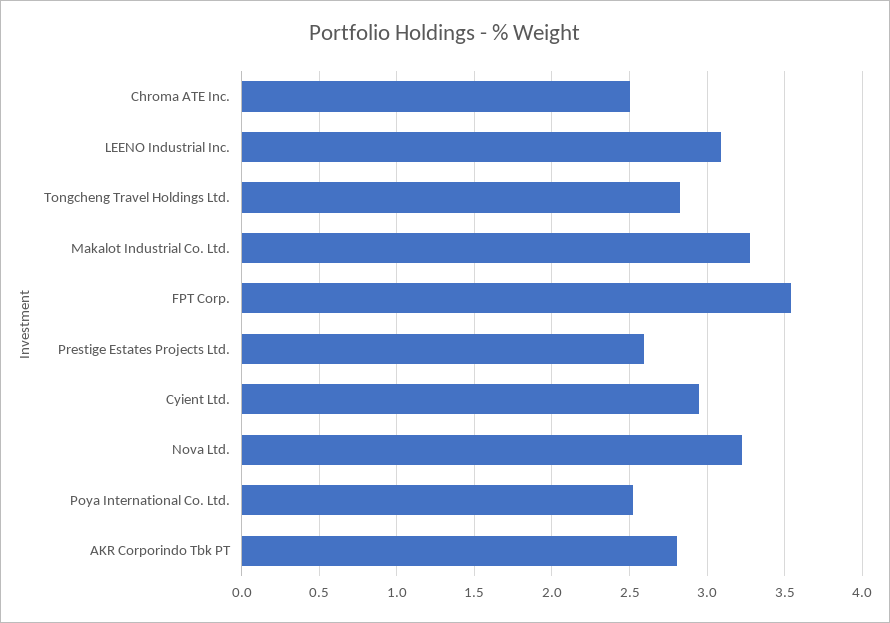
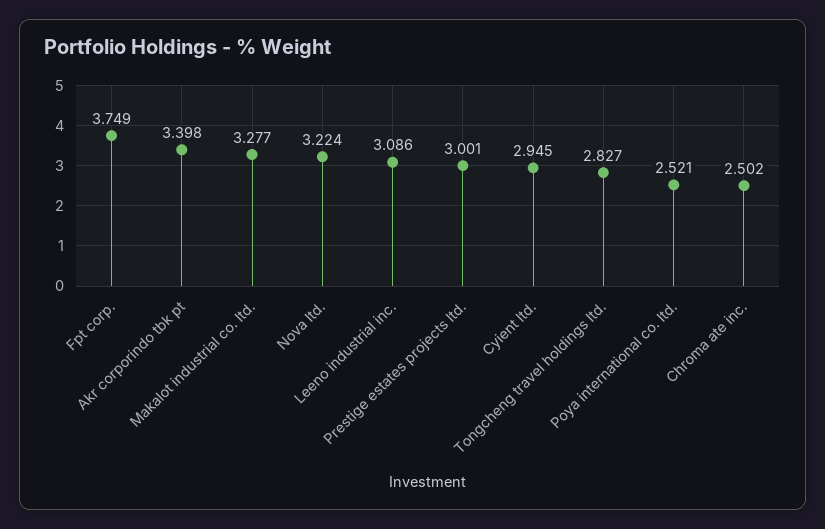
  {
    "Chroma ATE Inc.": 2.502,
    "LEENO Industrial Inc.": 3.086,
    "Tongcheng Travel Holdings Ltd.": 2.827,
    "Makalot Industrial Co. Ltd.": 3.277,
-   "FPT Corp.": 3.55,
+   "FPT Corp.": 3.749,
-   "Prestige Estates Projects Ltd.": 2.6,
+   "Prestige Estates Projects Ltd.": 3.001,
    "Cyient Ltd.": 2.945,
    "Nova Ltd.": 3.224,
    "Poya International Co. Ltd.": 2.521,
-   "AKR Corporindo Tbk PT": 2.8
+   "AKR Corporindo Tbk PT": 3.398
  }

